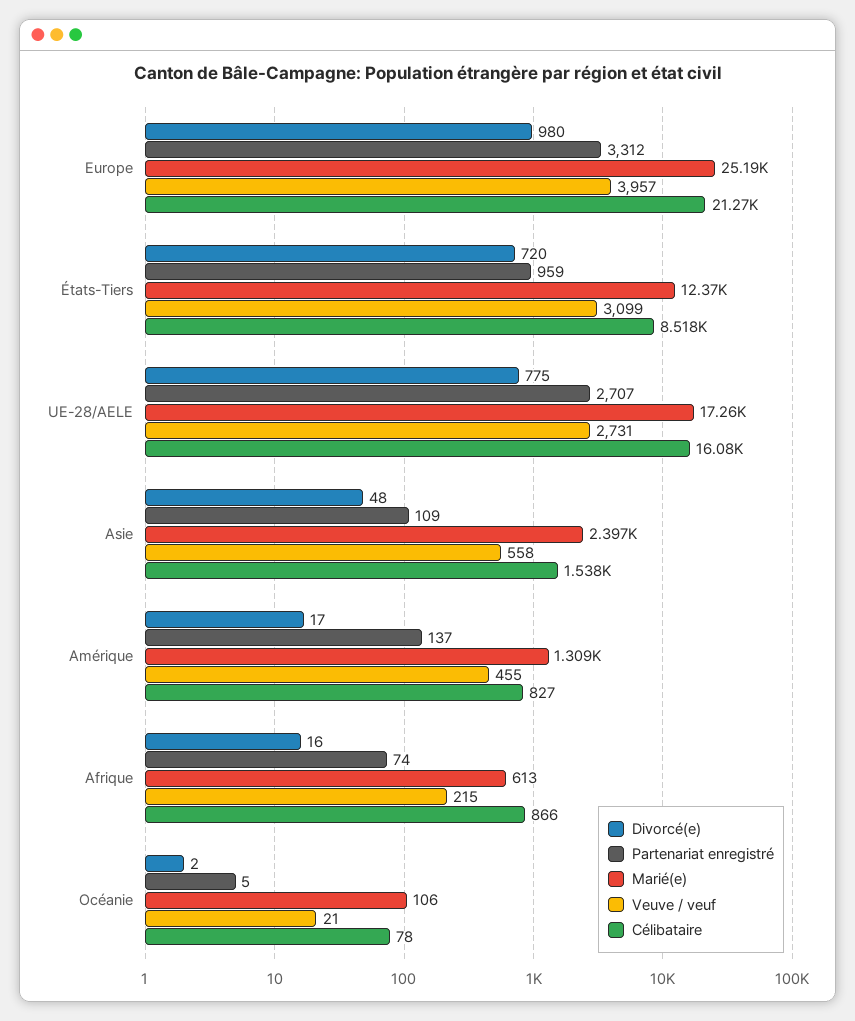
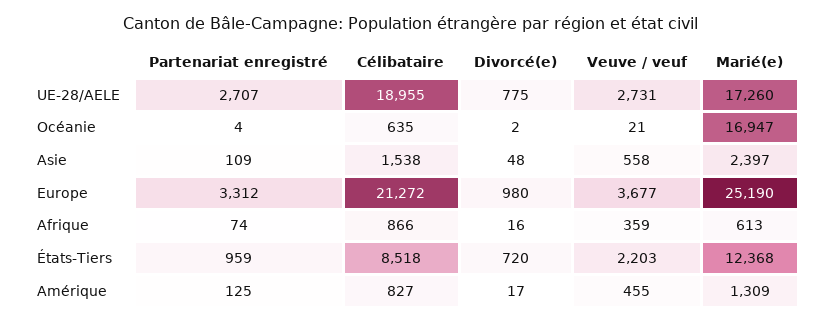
  {
    "Divorcé(e)": {
      "Europe": 980,
      "États-Tiers": 720,
      "UE-28/AELE": 775,
      "Asie": 48,
      "Amérique": 17,
      "Afrique": 16,
      "Océanie": 2
    },
    "Partenariat enregistré": {
      "Europe": 3312,
      "États-Tiers": 959,
      "UE-28/AELE": 2707,
      "Asie": 109,
-     "Amérique": 137,
+     "Amérique": 125,
      "Afrique": 74,
-     "Océanie": 5
+     "Océanie": 4
    },
    "Marié(e)": {
      "Europe": 25190,
      "États-Tiers": 12368,
      "UE-28/AELE": 17260,
      "Asie": 2397,
      "Amérique": 1309,
      "Afrique": 613,
-     "Océanie": 106
+     "Océanie": 16947
    },
    "Veuve / veuf": {
-     "Europe": 3957,
+     "Europe": 3677,
-     "États-Tiers": 3099,
+     "États-Tiers": 2203,
      "UE-28/AELE": 2731,
      "Asie": 558,
      "Amérique": 455,
-     "Afrique": 215,
+     "Afrique": 359,
      "Océanie": 21
    },
    "Célibataire": {
      "Europe": 21272,
      "États-Tiers": 8518,
-     "UE-28/AELE": 16080,
+     "UE-28/AELE": 18955,
      "Asie": 1538,
      "Amérique": 827,
      "Afrique": 866,
-     "Océanie": 78
+     "Océanie": 635
    }
  }

